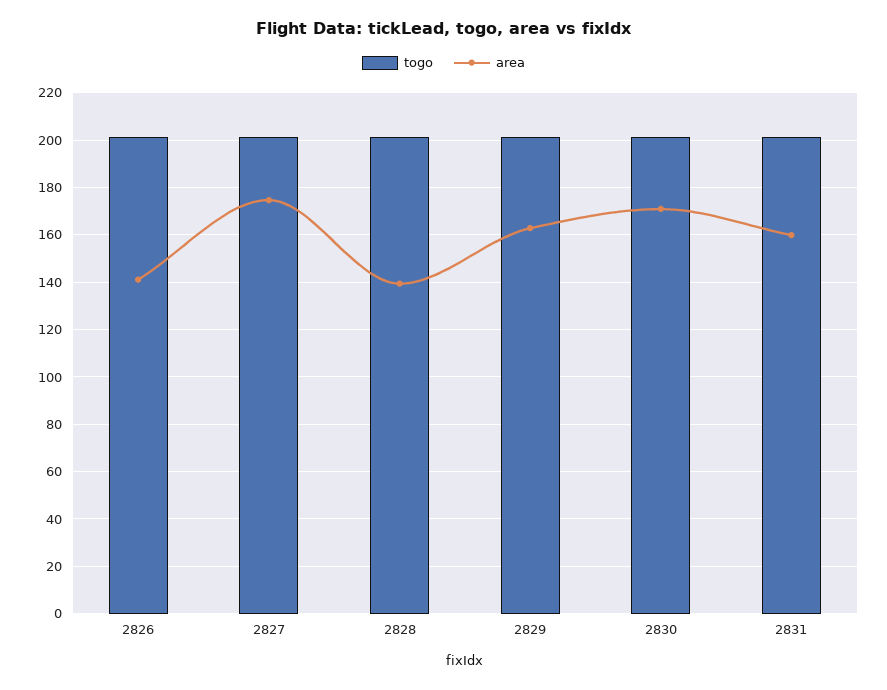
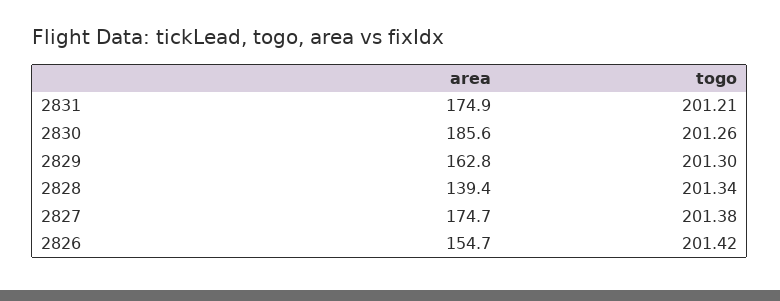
  {
    "togo": {
      "2826": 201.42,
      "2827": 201.38,
      "2828": 201.34,
      "2829": 201.3,
      "2830": 201.26,
      "2831": 201.21
    },
    "area": {
-     "2826": 140,
+     "2826": 154.7,
      "2827": 174.7,
      "2828": 139.4,
      "2829": 162.8,
-     "2830": 170,
+     "2830": 185.6,
-     "2831": 160
+     "2831": 174.9
    }
  }

